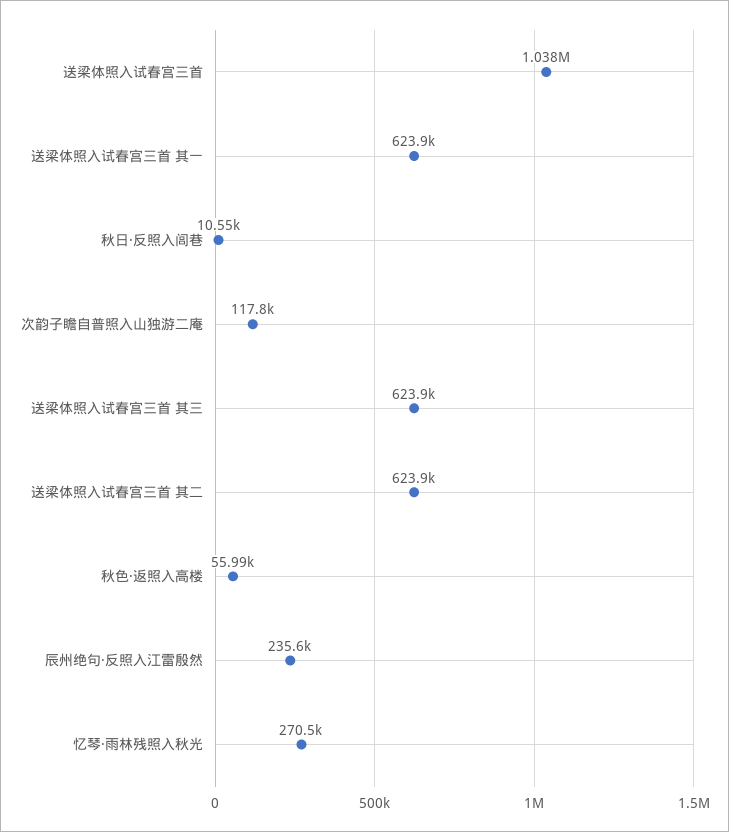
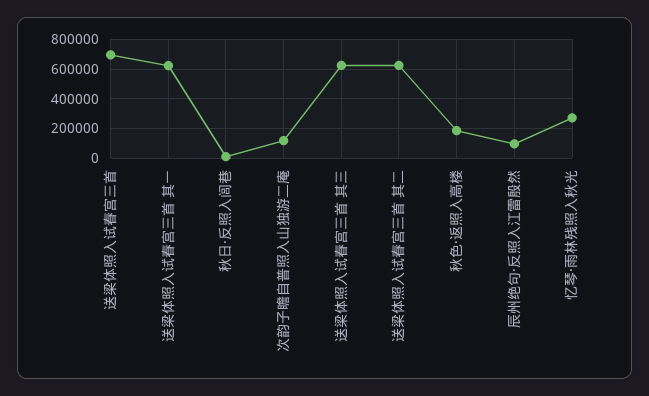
  {
-   "送梁体照入试春宫三首": 1038000,
+   "送梁体照入试春宫三首": 700000,
    "送梁体照入试春宫三首 其一": 623900,
    "秋日·反照入闾巷": 10550,
    "次韵子瞻自普照入山独游二庵": 117800,
    "送梁体照入试春宫三首 其三": 623900,
    "送梁体照入试春宫三首 其二": 623900,
-   "秋色·返照入高楼": 55990,
+   "秋色·返照入高楼": 200000,
-   "辰州绝句·反照入江雷殷然": 235600,
+   "辰州绝句·反照入江雷殷然": 100000,
    "忆琴·雨林残照入秋光": 270500
  }

